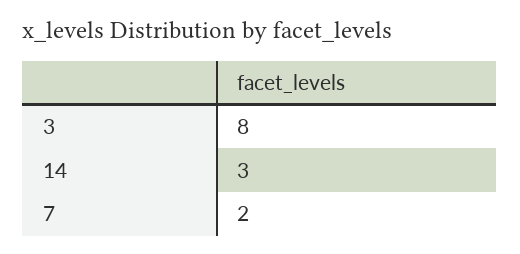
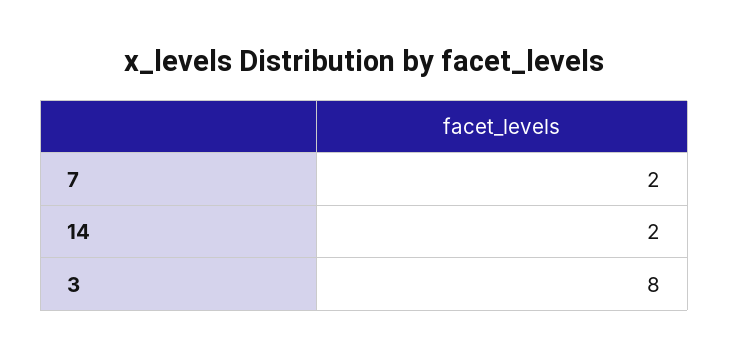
  {
    "3": 8,
-   "14": 3,
+   "14": 2,
    "7": 2
  }

